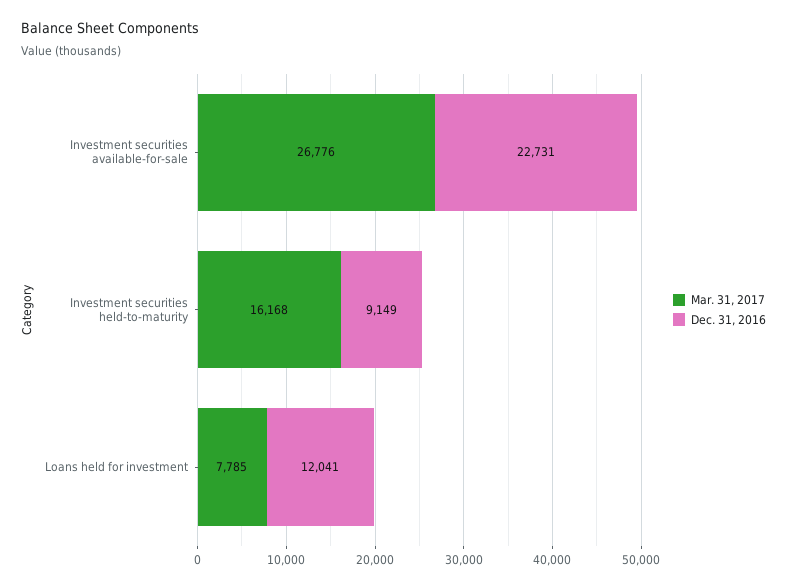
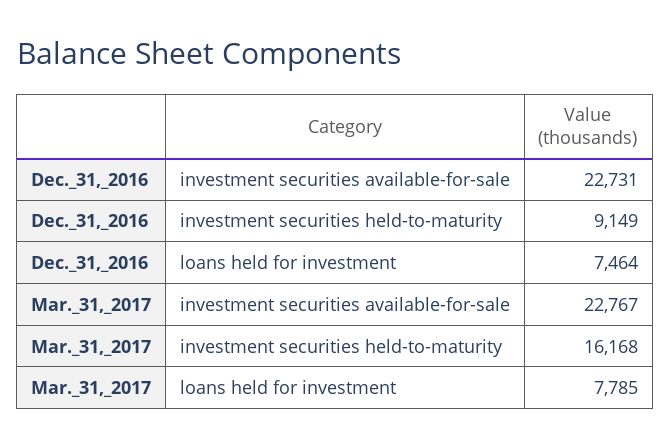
  {
    "Mar. 31, 2017": {
-     "Investment securities available-for-sale": 26776,
+     "Investment securities available-for-sale": 22767,
      "Investment securities held-to-maturity": 16168,
      "Loans held for investment": 7785
    },
    "Dec. 31, 2016": {
      "Investment securities available-for-sale": 22731,
      "Investment securities held-to-maturity": 9149,
-     "Loans held for investment": 12041
+     "Loans held for investment": 7464
    }
  }

